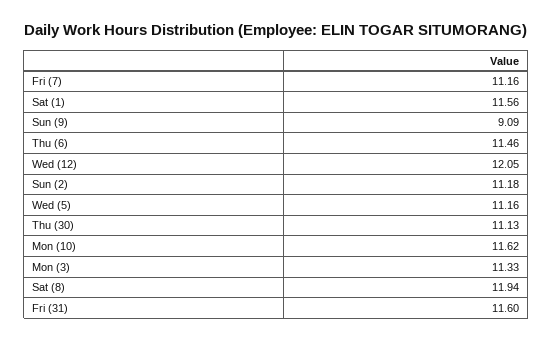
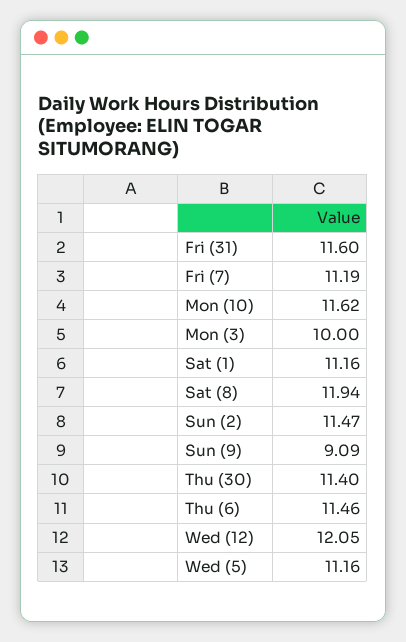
  {
-   "Fri (7)": 11.16,
+   "Fri (7)": 11.19,
-   "Sat (1)": 11.56,
+   "Sat (1)": 11.16,
    "Sun (9)": 9.09,
    "Thu (6)": 11.46,
    "Wed (12)": 12.05,
-   "Sun (2)": 11.18,
+   "Sun (2)": 11.47,
    "Wed (5)": 11.16,
-   "Thu (30)": 11.13,
+   "Thu (30)": 11.4,
    "Mon (10)": 11.62,
-   "Mon (3)": 11.33,
+   "Mon (3)": 10,
    "Sat (8)": 11.94,
    "Fri (31)": 11.6
  }

